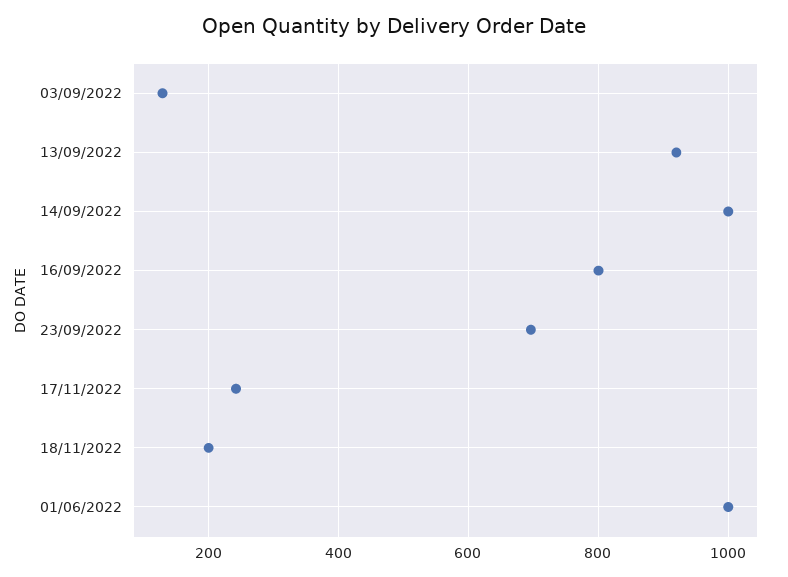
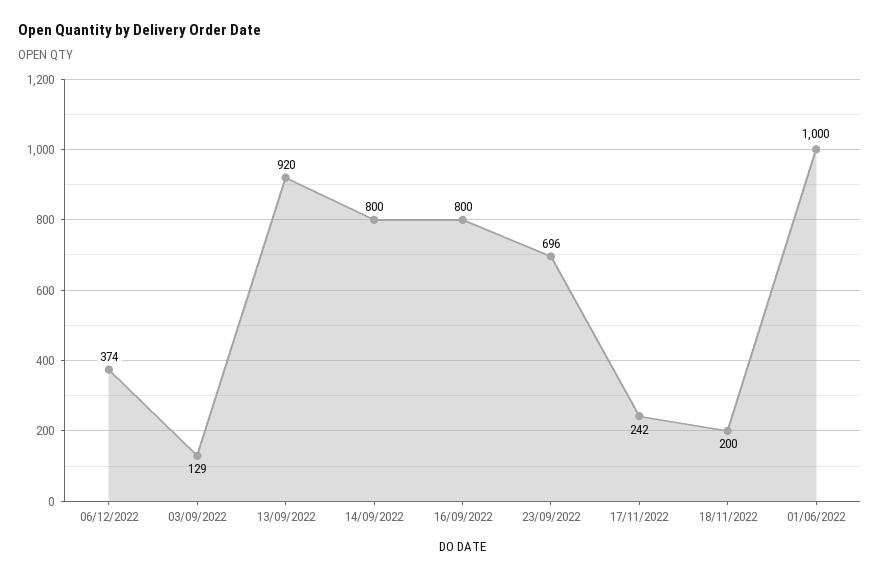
  {
    "03/09/2022": 129,
    "13/09/2022": 920,
-   "14/09/2022": 1000,
+   "14/09/2022": 800,
    "16/09/2022": 800,
    "23/09/2022": 696,
    "17/11/2022": 242,
    "18/11/2022": 200,
-   "01/06/2022": 1000
+   "01/06/2022": 1000,
+   "06/12/2022": 374
  }

